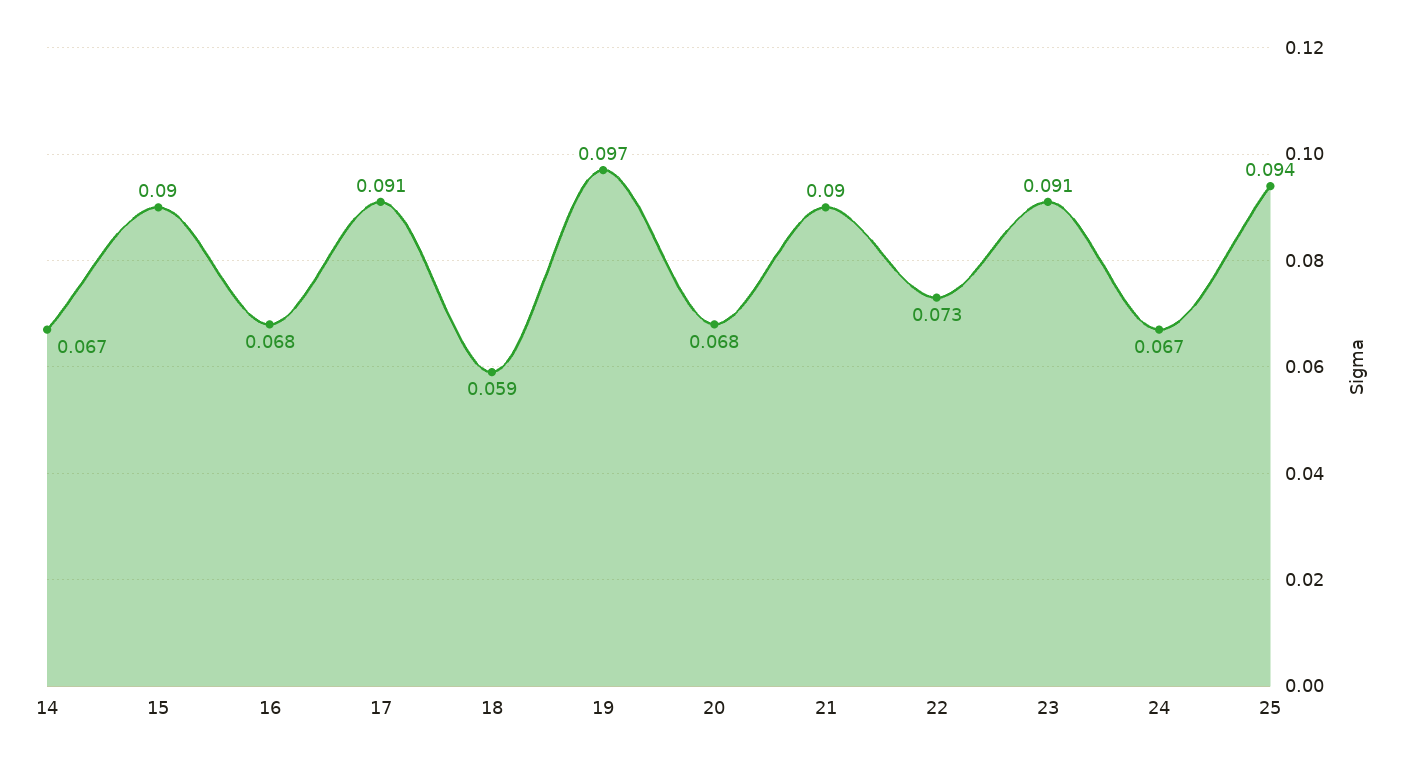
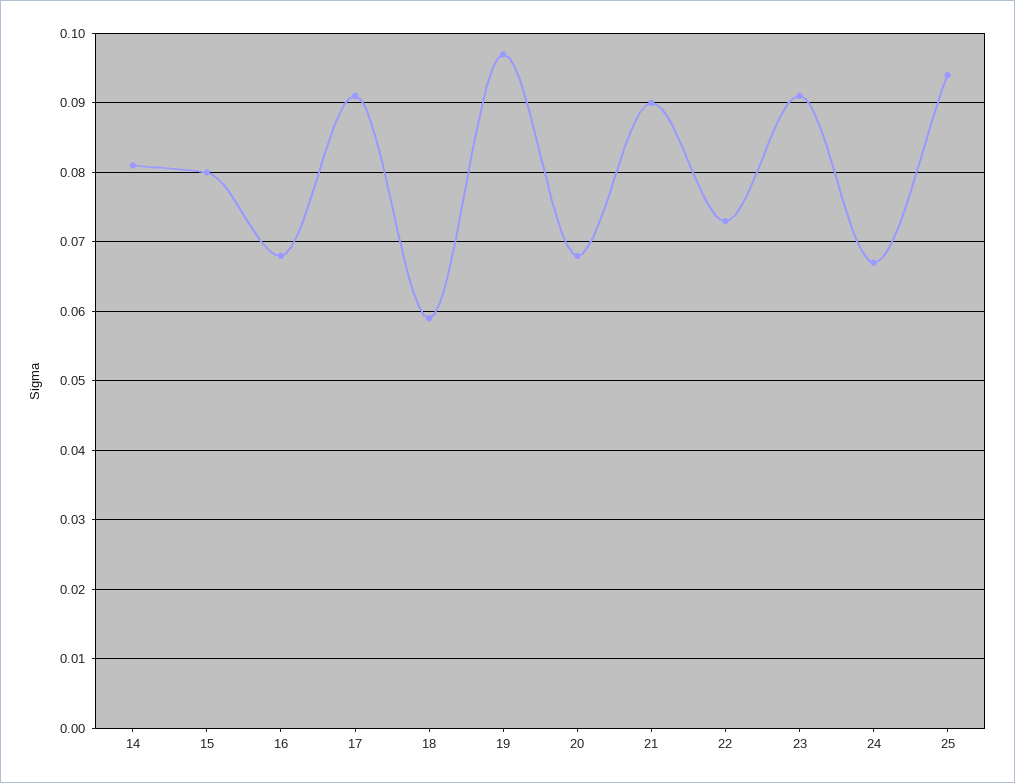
  {
-   "14": 0.067,
+   "14": 0.081,
-   "15": 0.09,
+   "15": 0.08,
    "16": 0.068,
    "17": 0.091,
    "18": 0.059,
    "19": 0.097,
    "20": 0.068,
    "21": 0.09,
    "22": 0.073,
    "23": 0.091,
    "24": 0.067,
    "25": 0.094
  }

